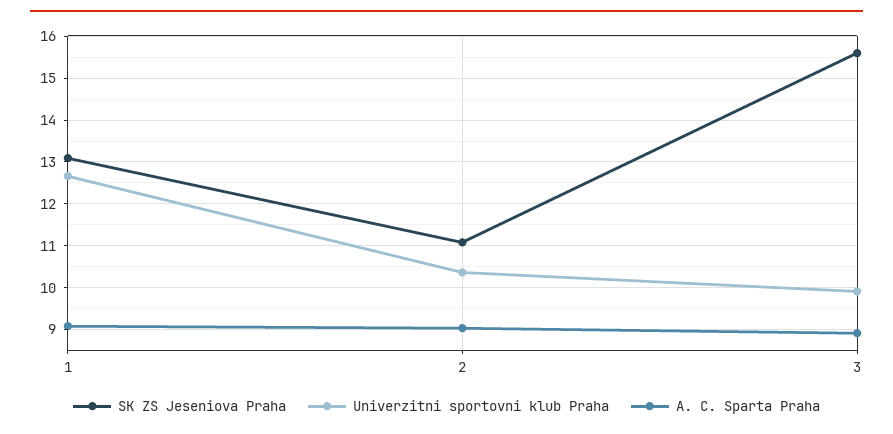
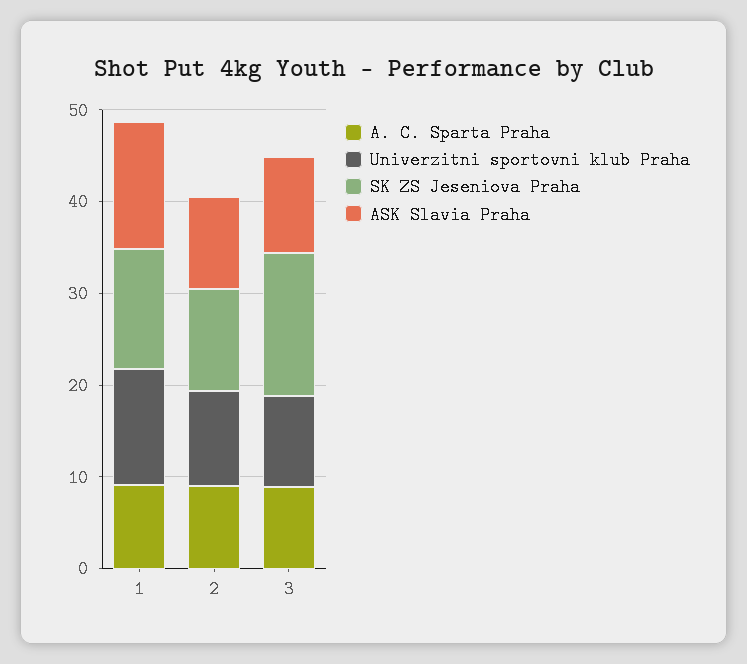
  {
    "SK ZS Jeseniova Praha": {
      "1": 13,
      "2": 11,
      "3": 15.6
    },
    "Univerzitni sportovni klub Praha": {
      "1": 12.6,
      "2": 10.4,
      "3": 10
    },
    "A. C. Sparta Praha": {
      "1": 9,
      "2": 9,
      "3": 9
-   }
+   },
+   "ASK Slavia Praha": {
+     "1": 14,
+     "2": 10,
+     "3": 10
+   }
  }

